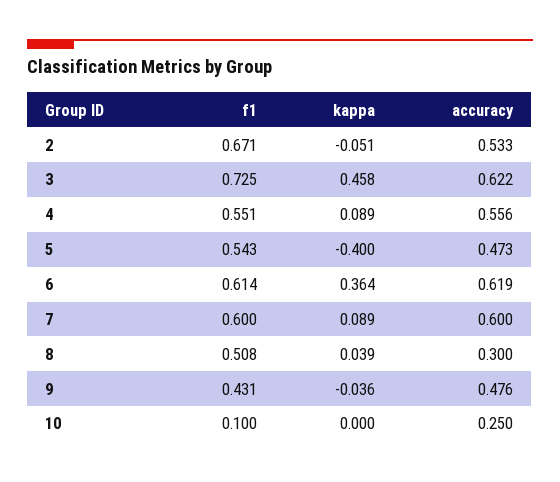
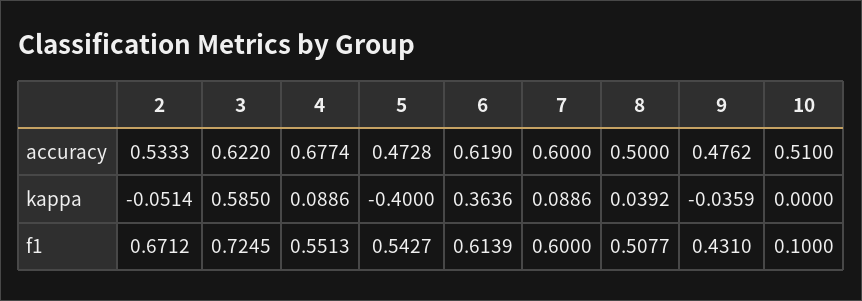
  {
    "f1": {
      "2": 0.6712,
      "3": 0.7245,
      "4": 0.5513,
      "5": 0.5427,
      "6": 0.6139,
      "7": 0.6,
      "8": 0.5077,
      "9": 0.431,
      "10": 0.1
    },
    "kappa": {
      "2": -0.0514,
-     "3": 0.458,
+     "3": 0.585,
      "4": 0.0886,
      "5": -0.4,
      "6": 0.3636,
      "7": 0.0886,
      "8": 0.0392,
      "9": -0.0359,
      "10": 0
    },
    "accuracy": {
      "2": 0.5333,
      "3": 0.622,
-     "4": 0.556,
+     "4": 0.6774,
      "5": 0.4728,
      "6": 0.619,
      "7": 0.6,
-     "8": 0.3,
+     "8": 0.5,
      "9": 0.4762,
-     "10": 0.25
+     "10": 0.51
    }
  }

